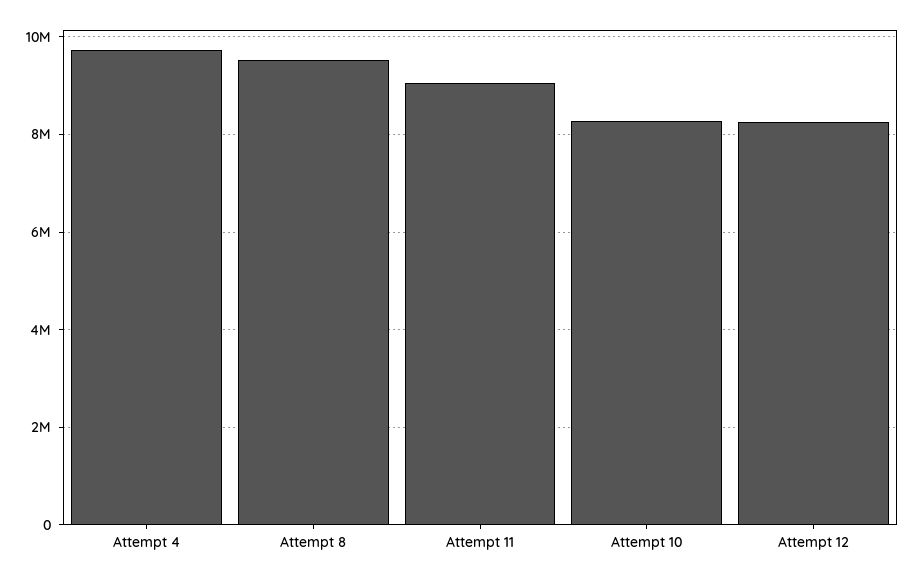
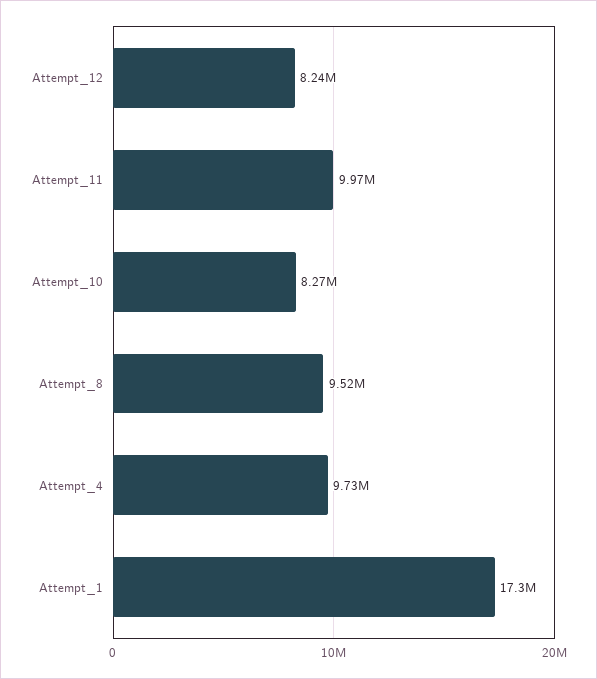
  {
    "Attempt 4": 9730000,
    "Attempt 8": 9520000,
-   "Attempt 11": 9000000,
+   "Attempt 11": 9970000,
    "Attempt 10": 8270000,
-   "Attempt 12": 8240000
+   "Attempt 12": 8240000,
+   "Attempt_1": 17300000
  }

